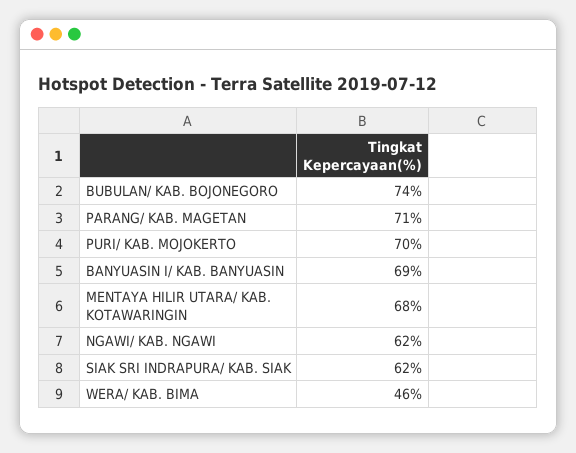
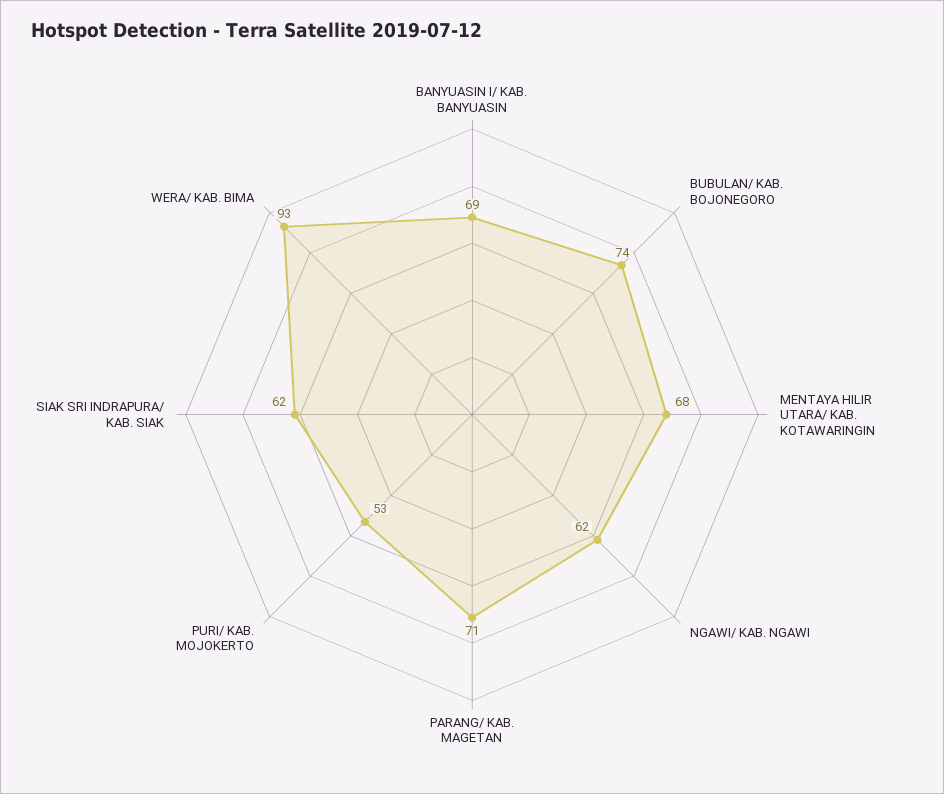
  {
    "BUBULAN/ KAB. BOJONEGORO": 74,
    "PARANG/ KAB. MAGETAN": 71,
-   "PURI/ KAB. MOJOKERTO": 70,
+   "PURI/ KAB. MOJOKERTO": 53,
    "BANYUASIN I/ KAB. BANYUASIN": 69,
    "MENTAYA HILIR UTARA/ KAB. KOTAWARINGIN": 68,
    "NGAWI/ KAB. NGAWI": 62,
    "SIAK SRI INDRAPURA/ KAB. SIAK": 62,
-   "WERA/ KAB. BIMA": 46
+   "WERA/ KAB. BIMA": 93
  }

